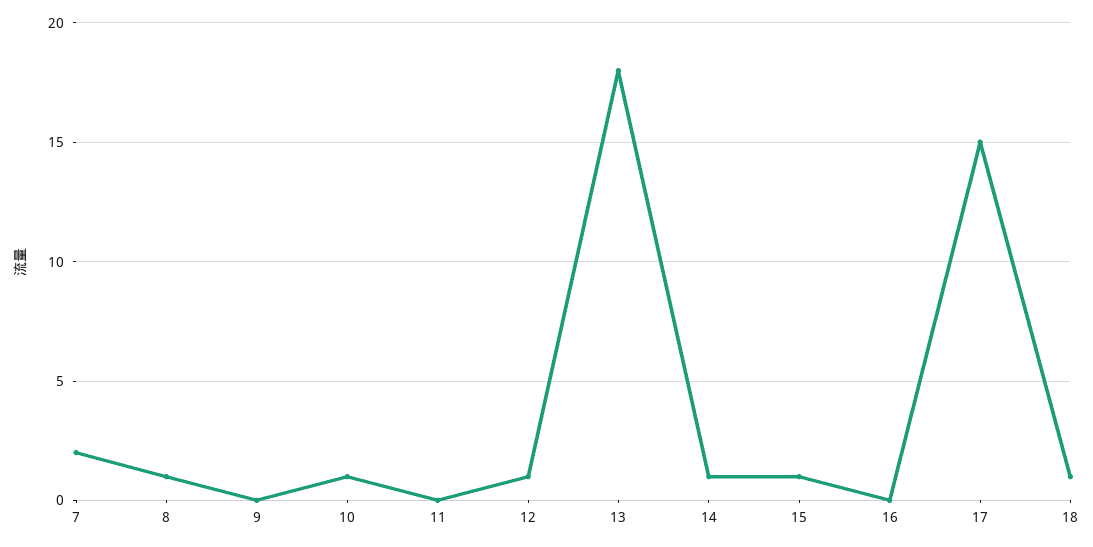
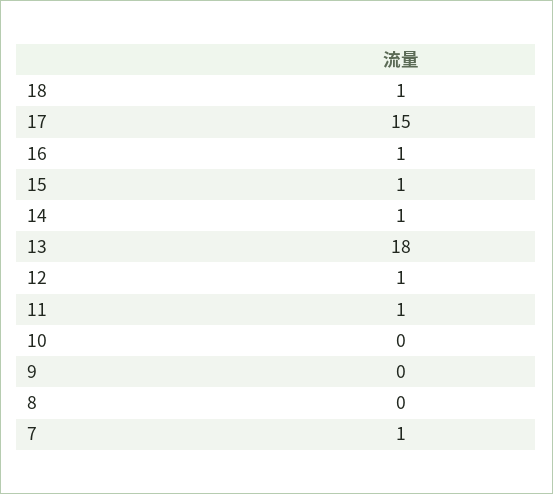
  {
-   "7": 2,
+   "7": 1,
-   "8": 1,
+   "8": 0,
    "9": 0,
-   "10": 1,
+   "10": 0,
-   "11": 0,
+   "11": 1,
    "12": 1,
    "13": 18,
    "14": 1,
    "15": 1,
-   "16": 0,
+   "16": 1,
    "17": 15,
    "18": 1
  }

